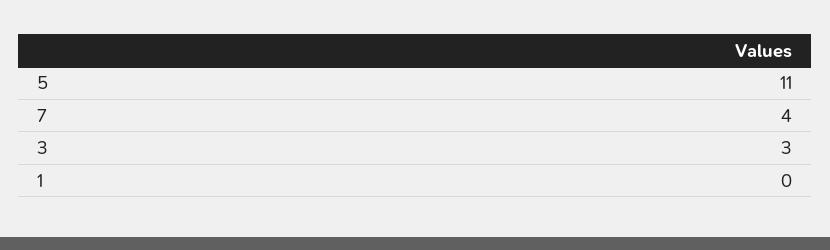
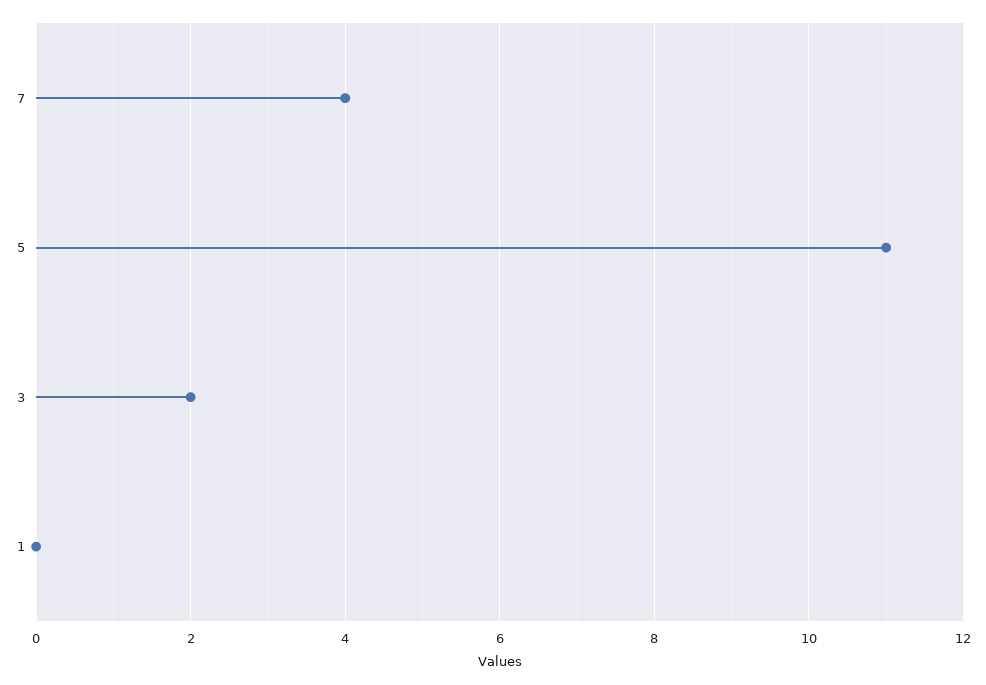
  {
    "5": 11,
    "7": 4,
-   "3": 3,
+   "3": 2,
    "1": 0
  }

